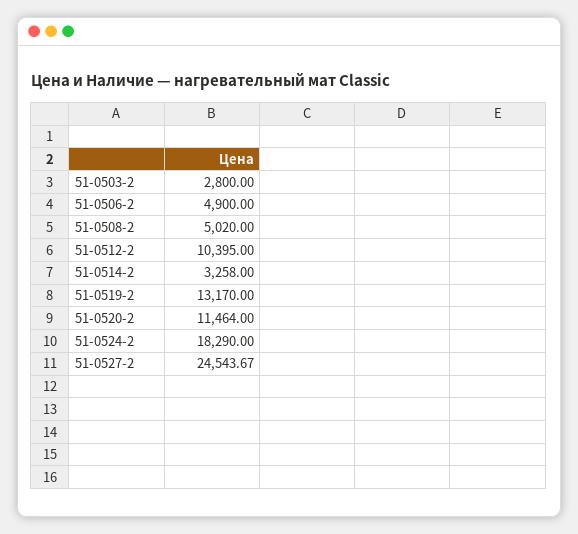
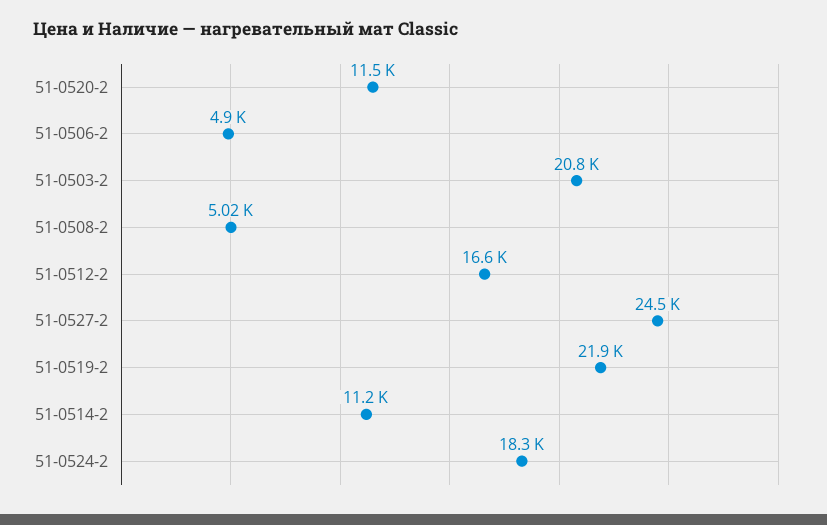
  {
-   "51-0503-2": 2800,
+   "51-0503-2": 20800,
    "51-0506-2": 4900,
    "51-0508-2": 5020,
-   "51-0512-2": 10395,
+   "51-0512-2": 16600,
-   "51-0514-2": 3258,
+   "51-0514-2": 11200,
-   "51-0519-2": 13170,
+   "51-0519-2": 21900,
    "51-0520-2": 11464,
    "51-0524-2": 18290,
    "51-0527-2": 24543.67
  }

